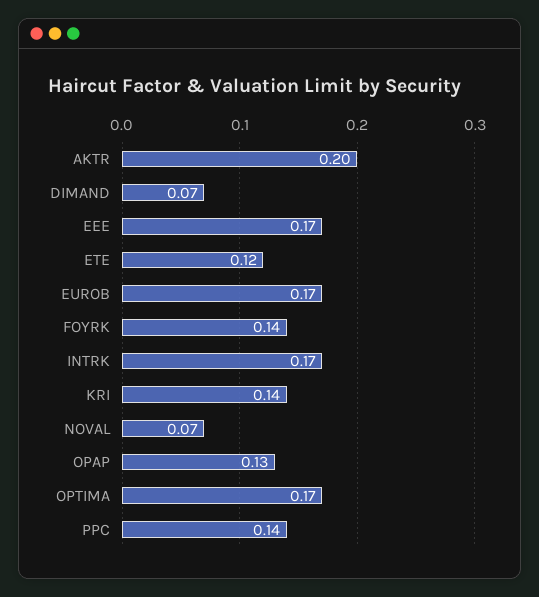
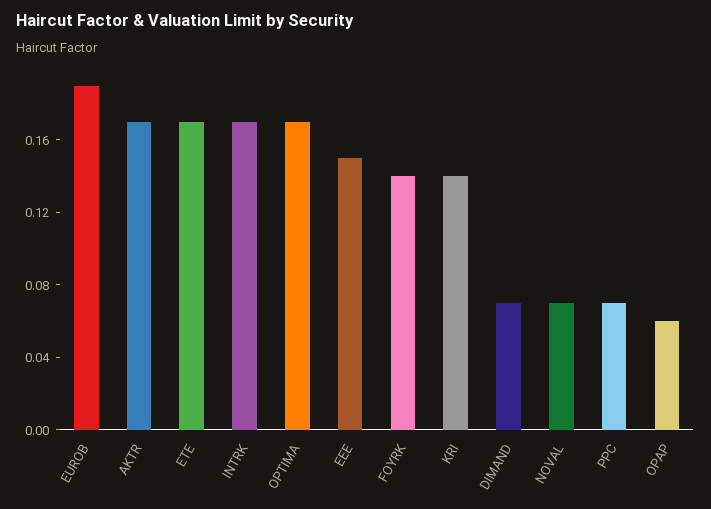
  {
-   "AKTR": 0.2,
+   "AKTR": 0.17,
    "DIMAND": 0.07,
-   "EEE": 0.17,
+   "EEE": 0.15,
-   "ETE": 0.12,
+   "ETE": 0.17,
-   "EUROB": 0.17,
+   "EUROB": 0.19,
    "FOYRK": 0.14,
    "INTRK": 0.17,
    "KRI": 0.14,
    "NOVAL": 0.07,
-   "OPAP": 0.13,
+   "OPAP": 0.06,
    "OPTIMA": 0.17,
-   "PPC": 0.14
+   "PPC": 0.07
  }

